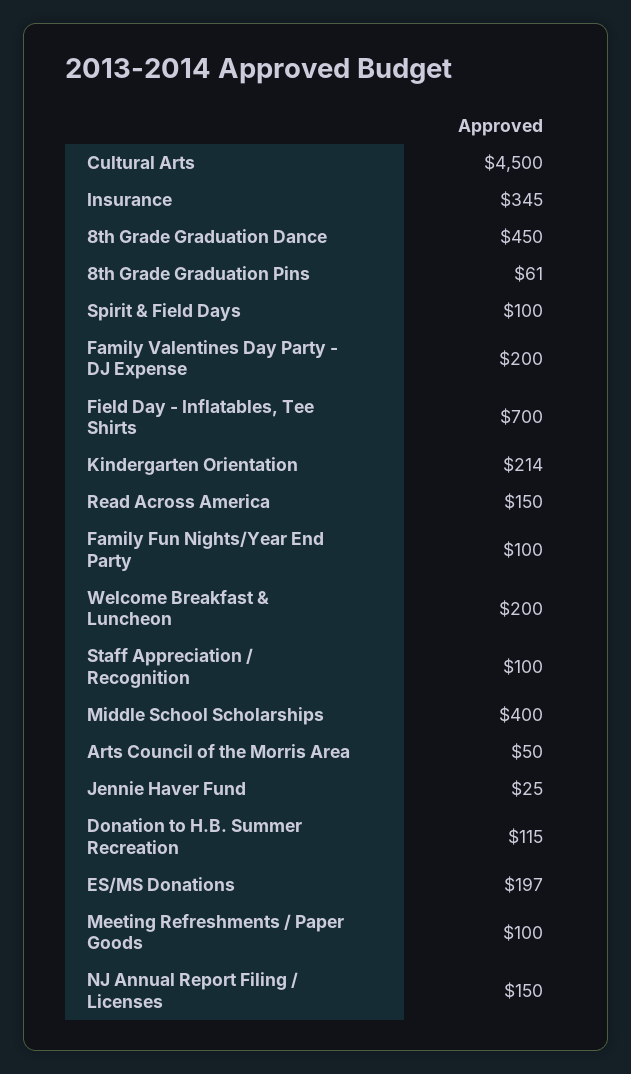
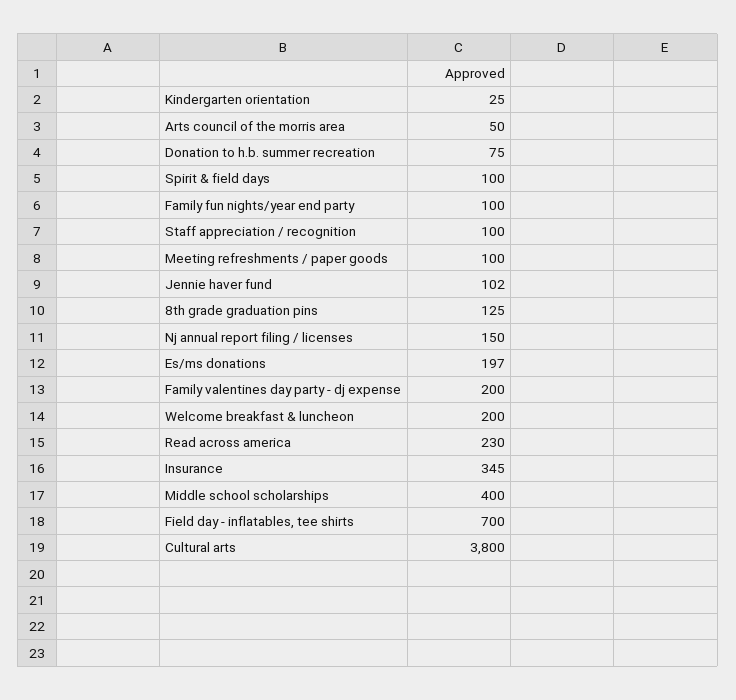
  {
-   "Cultural Arts": 4500,
+   "Cultural Arts": 3800,
    "Insurance": 345,
-   "8th Grade Graduation Dance": 450,
-   "8th Grade Graduation Pins": 61,
+   "8th Grade Graduation Pins": 125,
    "Spirit & Field Days": 100,
    "Family Valentines Day Party - DJ Expense": 200,
    "Field Day - Inflatables, Tee Shirts": 700,
-   "Kindergarten Orientation": 214,
+   "Kindergarten Orientation": 25,
-   "Read Across America": 150,
+   "Read Across America": 230,
    "Family Fun Nights/Year End Party": 100,
    "Welcome Breakfast & Luncheon": 200,
    "Staff Appreciation / Recognition": 100,
    "Middle School Scholarships": 400,
    "Arts Council of the Morris Area": 50,
-   "Jennie Haver Fund": 25,
+   "Jennie Haver Fund": 102,
-   "Donation to H.B. Summer Recreation": 115,
+   "Donation to H.B. Summer Recreation": 75,
    "ES/MS Donations": 197,
    "Meeting Refreshments / Paper Goods": 100,
    "NJ Annual Report Filing / Licenses": 150
  }

